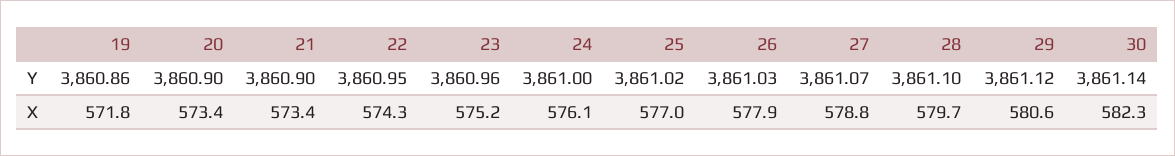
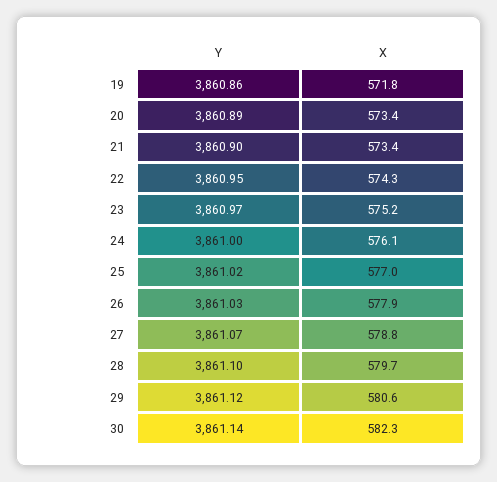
  {
    "19": {
      "Y": 3860.86,
      "X": 571.8
    },
    "20": {
-     "Y": 3860.9,
+     "Y": 3860.89,
      "X": 573.4
    },
    "21": {
      "Y": 3860.9,
      "X": 573.4
    },
    "22": {
      "Y": 3860.95,
      "X": 574.3
    },
    "23": {
-     "Y": 3860.96,
+     "Y": 3860.97,
      "X": 575.2
    },
    "24": {
      "Y": 3861,
      "X": 576.1
    },
    "25": {
      "Y": 3861.02,
      "X": 577
    },
    "26": {
      "Y": 3861.03,
      "X": 577.9
    },
    "27": {
      "Y": 3861.07,
      "X": 578.8
    },
    "28": {
      "Y": 3861.1,
      "X": 579.7
    },
    "29": {
      "Y": 3861.12,
      "X": 580.6
    },
    "30": {
      "Y": 3861.14,
      "X": 582.3
    }
  }

